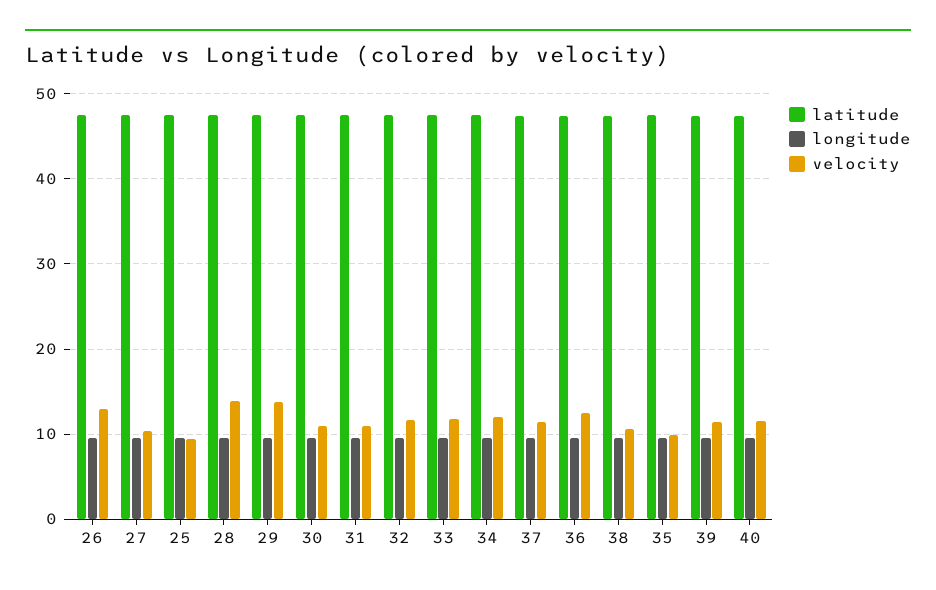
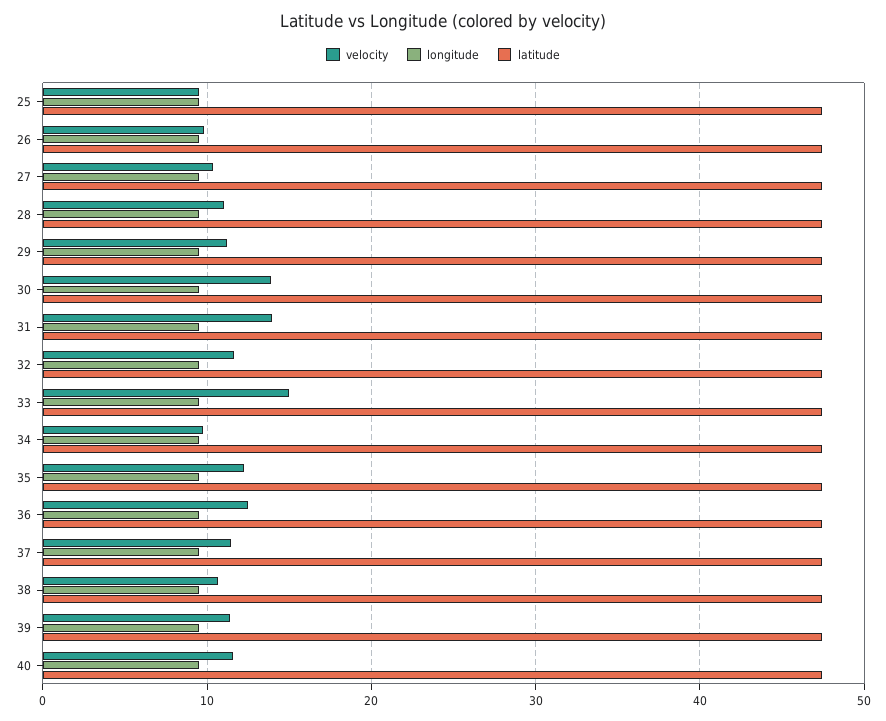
  {
    "latitude": {
      "26": 47,
      "27": 47,
      "25": 47,
      "28": 47,
      "29": 47,
      "30": 47,
      "31": 47,
      "32": 47,
      "33": 47,
      "34": 47,
      "37": 47,
      "36": 47,
      "38": 47,
      "35": 47,
      "39": 47,
      "40": 47
    },
    "longitude": {
      "26": 10,
      "27": 10,
      "25": 10,
      "28": 10,
      "29": 10,
      "30": 10,
      "31": 10,
      "32": 10,
      "33": 10,
      "34": 10,
      "37": 10,
      "36": 10,
      "38": 10,
      "35": 10,
      "39": 10,
      "40": 10
    },
    "velocity": {
-     "26": 13,
+     "26": 10,
      "27": 10,
      "25": 9,
-     "28": 14,
+     "28": 11,
-     "29": 14,
+     "29": 11,
-     "30": 11,
+     "30": 14,
-     "31": 11,
+     "31": 14,
      "32": 12,
-     "33": 12,
+     "33": 15,
-     "34": 12,
+     "34": 10,
      "37": 11,
      "36": 13,
      "38": 11,
-     "35": 10,
+     "35": 12,
      "39": 11,
      "40": 12
    }
  }

